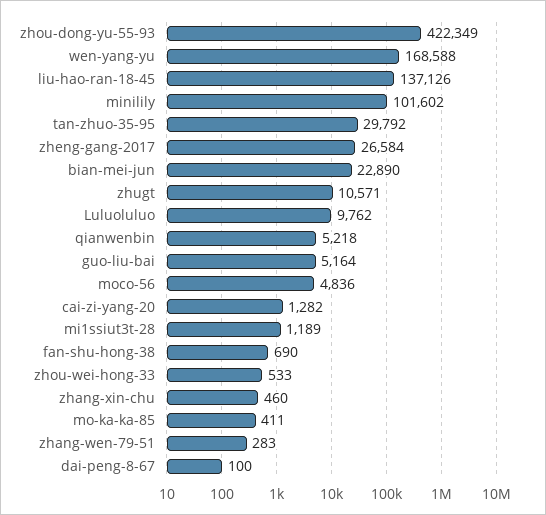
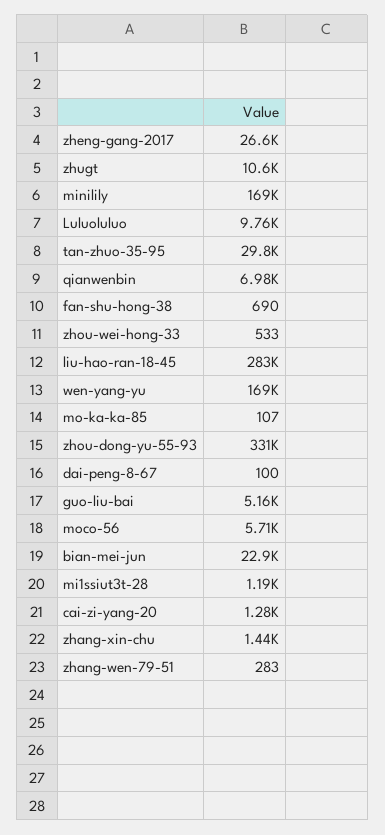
  {
-   "zhou-dong-yu-55-93": 422349,
+   "zhou-dong-yu-55-93": 331000,
    "wen-yang-yu": 168588,
-   "liu-hao-ran-18-45": 137126,
+   "liu-hao-ran-18-45": 283000,
-   "minilily": 101602,
+   "minilily": 169000,
    "tan-zhuo-35-95": 29792,
    "zheng-gang-2017": 26584,
    "bian-mei-jun": 22890,
    "zhugt": 10571,
    "Luluoluluo": 9762,
-   "qianwenbin": 5218,
+   "qianwenbin": 6980,
    "guo-liu-bai": 5164,
-   "moco-56": 4836,
+   "moco-56": 5710,
    "cai-zi-yang-20": 1282,
    "mi1ssiut3t-28": 1189,
    "fan-shu-hong-38": 690,
    "zhou-wei-hong-33": 533,
-   "zhang-xin-chu": 460,
+   "zhang-xin-chu": 1440,
-   "mo-ka-ka-85": 411,
+   "mo-ka-ka-85": 107,
    "zhang-wen-79-51": 283,
    "dai-peng-8-67": 100
  }

